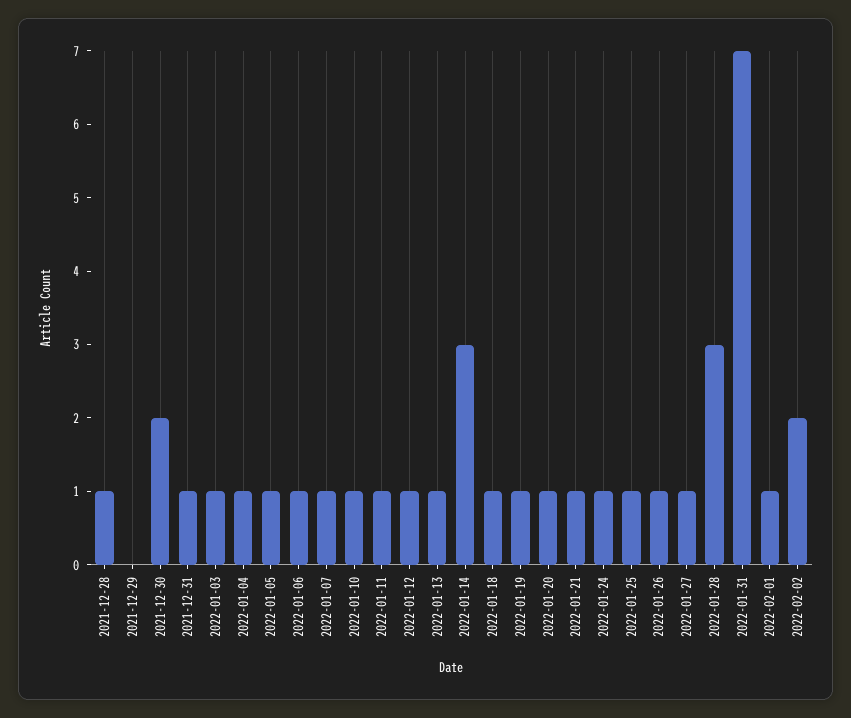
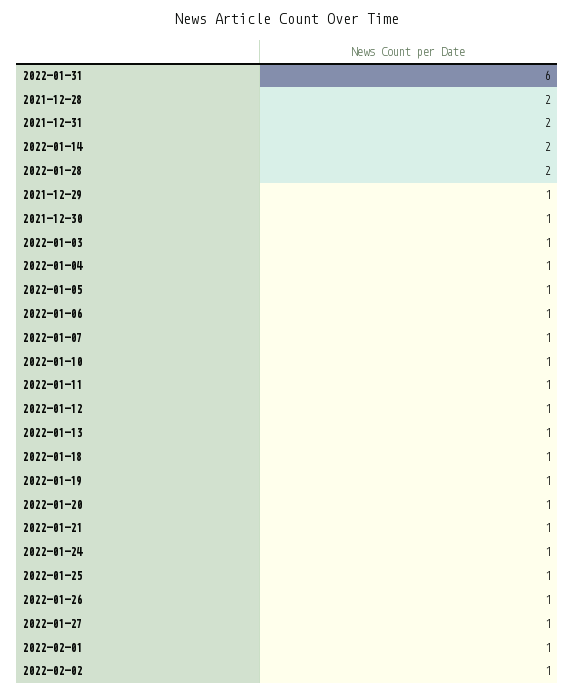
  {
-   "2021-12-28": 1,
+   "2021-12-28": 2,
-   "2021-12-29": 0,
+   "2021-12-29": 1,
-   "2021-12-30": 2,
+   "2021-12-30": 1,
-   "2021-12-31": 1,
+   "2021-12-31": 2,
    "2022-01-03": 1,
    "2022-01-04": 1,
    "2022-01-05": 1,
    "2022-01-06": 1,
    "2022-01-07": 1,
    "2022-01-10": 1,
    "2022-01-11": 1,
    "2022-01-12": 1,
    "2022-01-13": 1,
-   "2022-01-14": 3,
+   "2022-01-14": 2,
    "2022-01-18": 1,
    "2022-01-19": 1,
    "2022-01-20": 1,
    "2022-01-21": 1,
    "2022-01-24": 1,
    "2022-01-25": 1,
    "2022-01-26": 1,
    "2022-01-27": 1,
-   "2022-01-28": 3,
+   "2022-01-28": 2,
-   "2022-01-31": 7,
+   "2022-01-31": 6,
    "2022-02-01": 1,
-   "2022-02-02": 2
+   "2022-02-02": 1
  }

